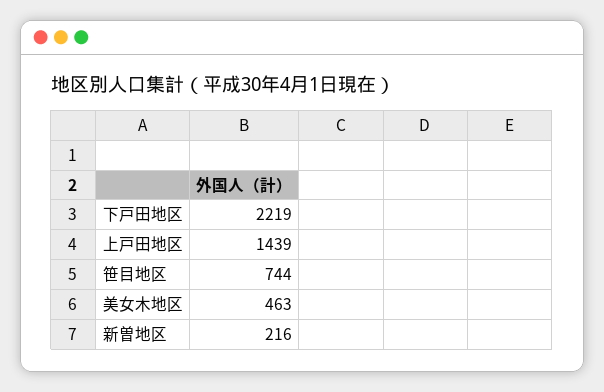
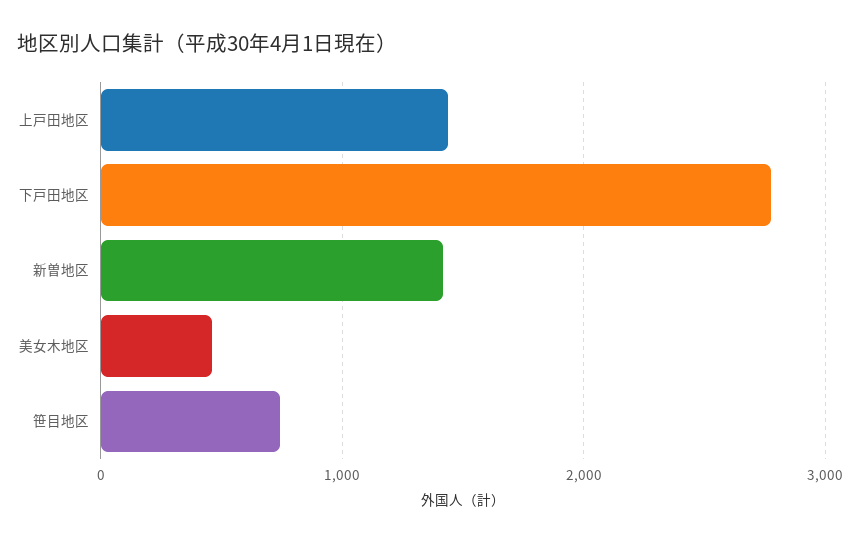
  {
-   "下戸田地区": 2219,
+   "下戸田地区": 2800,
    "上戸田地区": 1439,
    "笹目地区": 744,
    "美女木地区": 463,
-   "新曽地区": 216
+   "新曽地区": 1400
  }

